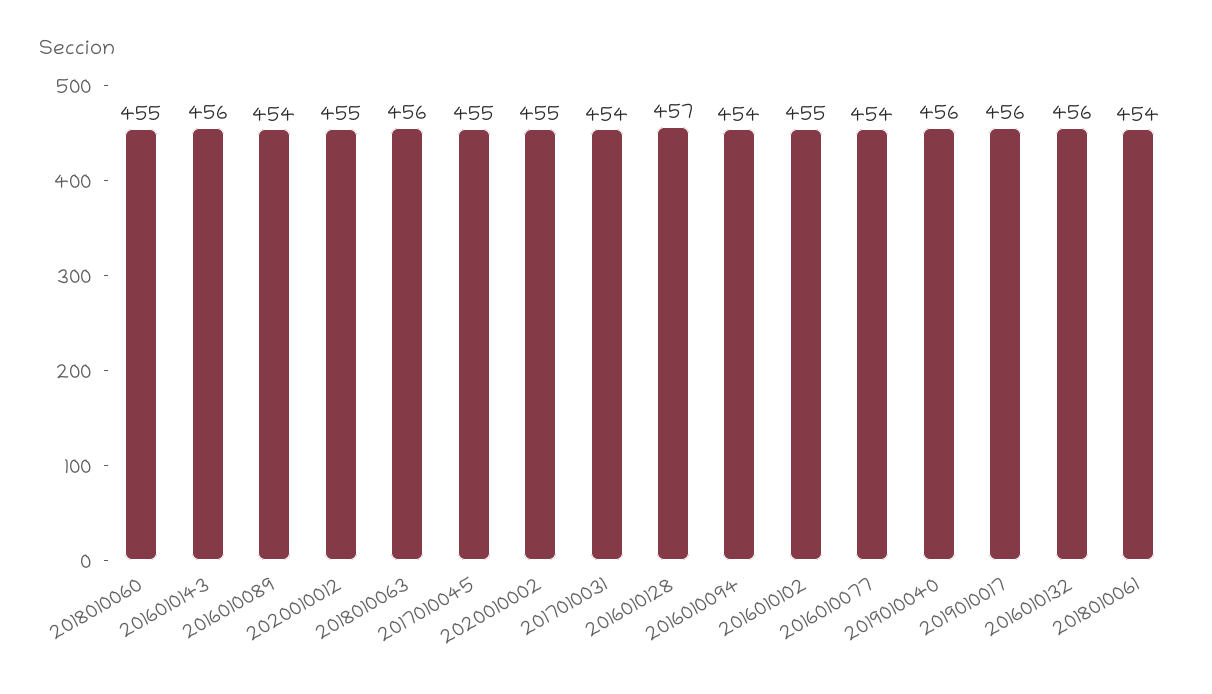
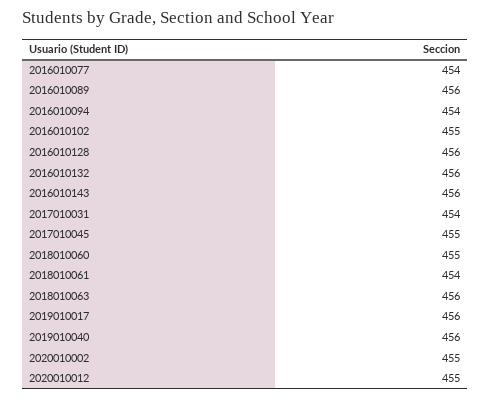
  {
    "2018010060": 455,
    "2016010143": 456,
-   "2016010089": 454,
+   "2016010089": 456,
    "2020010012": 455,
    "2018010063": 456,
    "2017010045": 455,
    "2020010002": 455,
    "2017010031": 454,
-   "2016010128": 457,
+   "2016010128": 456,
    "2016010094": 454,
    "2016010102": 455,
    "2016010077": 454,
    "2019010040": 456,
    "2019010017": 456,
    "2016010132": 456,
    "2018010061": 454
  }

